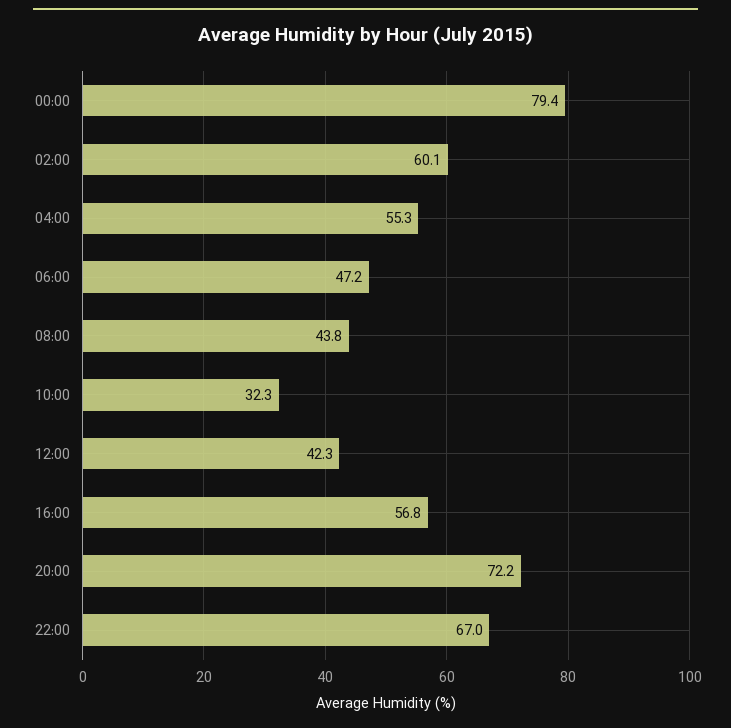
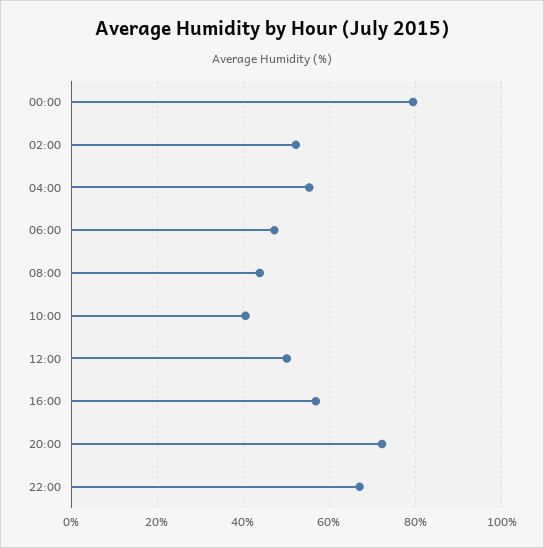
  {
    "00:00": 79.4,
-   "02:00": 60.1,
+   "02:00": 52,
    "04:00": 55.3,
    "06:00": 47.2,
    "08:00": 43.8,
-   "10:00": 32.3,
+   "10:00": 40,
-   "12:00": 42.3,
+   "12:00": 50,
    "16:00": 56.8,
    "20:00": 72.2,
    "22:00": 67
  }

